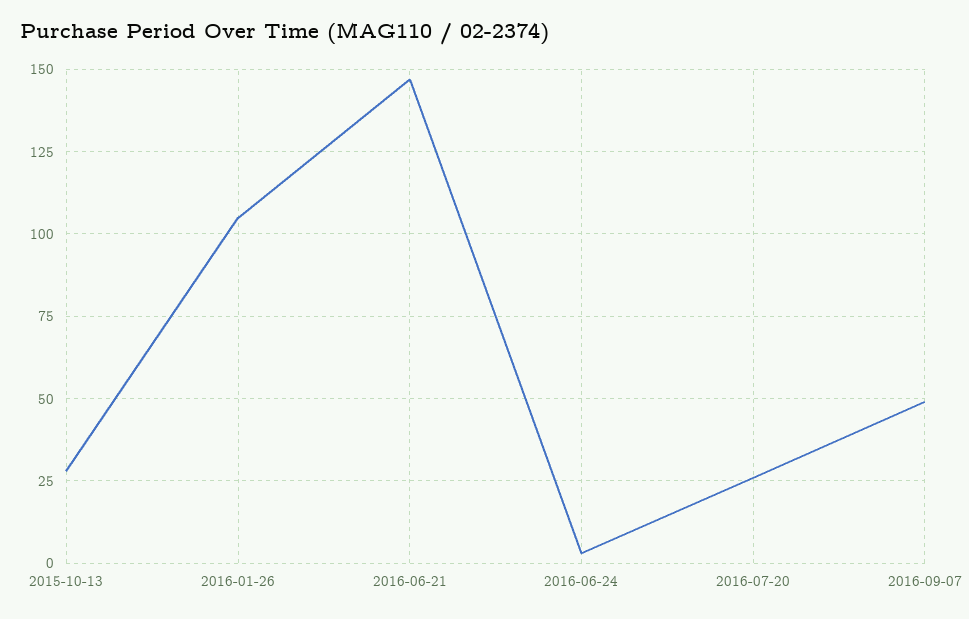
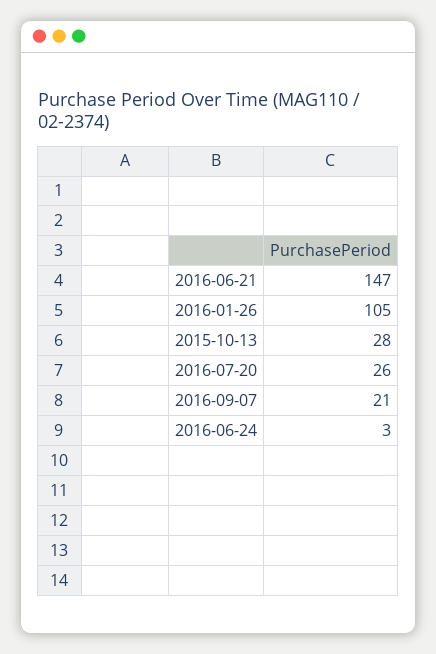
  {
    "2015-10-13": 28,
    "2016-01-26": 105,
    "2016-06-21": 147,
    "2016-06-24": 3,
    "2016-07-20": 26,
-   "2016-09-07": 50
+   "2016-09-07": 21
  }

